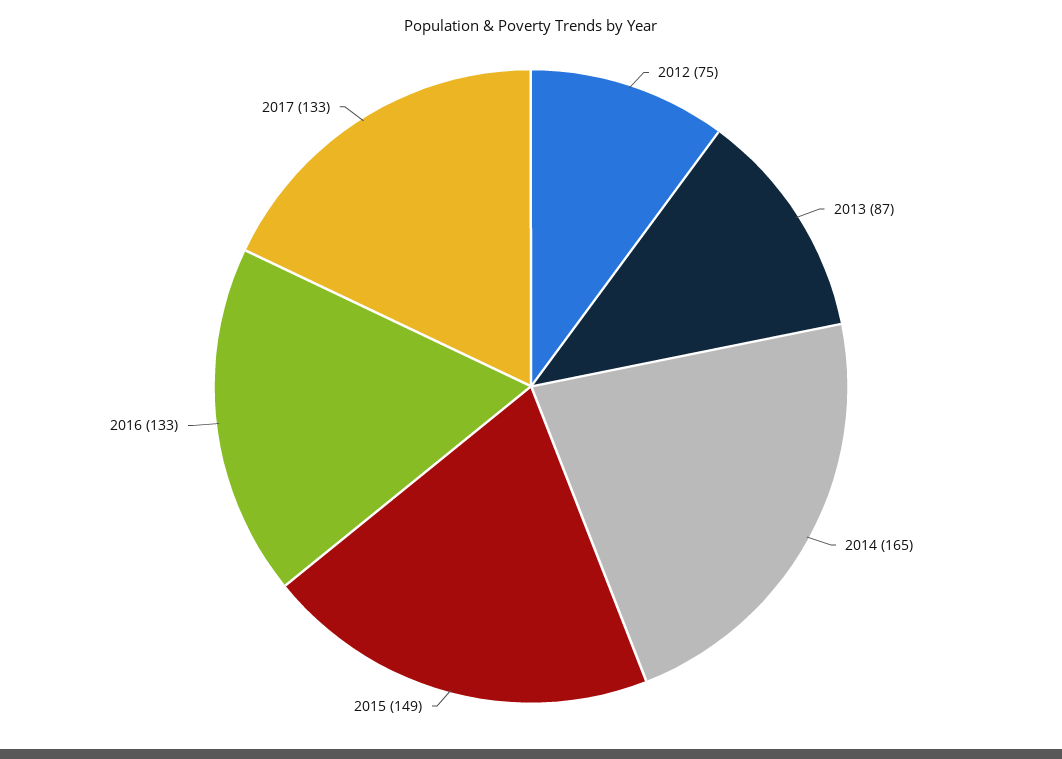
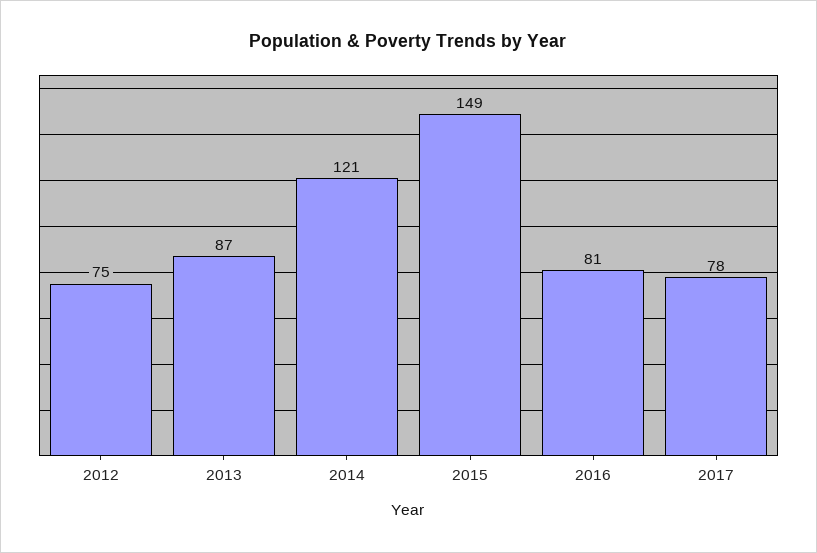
  {
    "2012": 75,
    "2013": 87,
-   "2014": 165,
+   "2014": 121,
    "2015": 149,
-   "2016": 133,
+   "2016": 81,
-   "2017": 133
+   "2017": 78
  }

